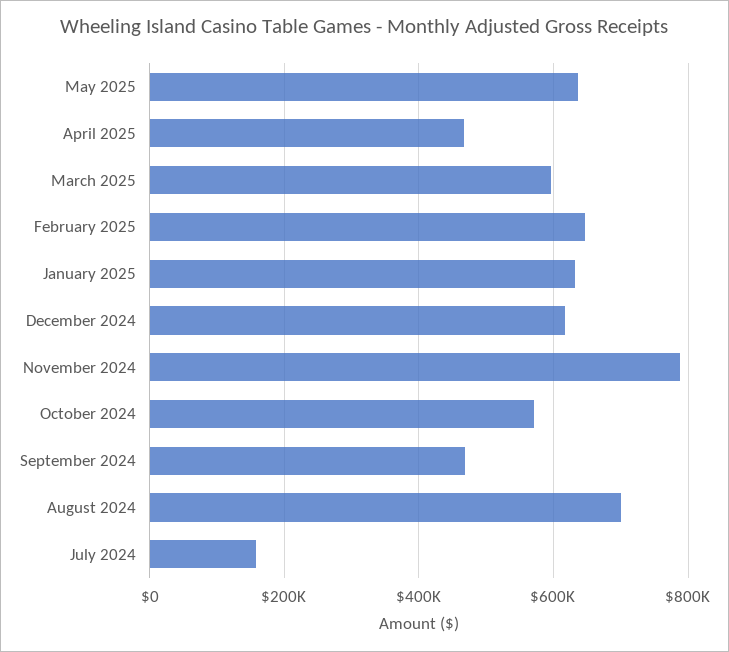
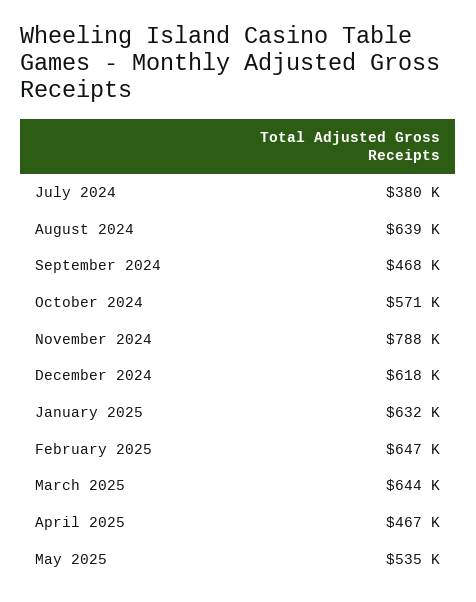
  {
-   "May 2025": 640000,
+   "May 2025": 535000,
    "April 2025": 467000,
-   "March 2025": 600000,
+   "March 2025": 644000,
    "February 2025": 647000,
    "January 2025": 632000,
    "December 2024": 618000,
    "November 2024": 788000,
    "October 2024": 571000,
    "September 2024": 468000,
-   "August 2024": 700000,
+   "August 2024": 639000,
-   "July 2024": 160000
+   "July 2024": 380000
  }

